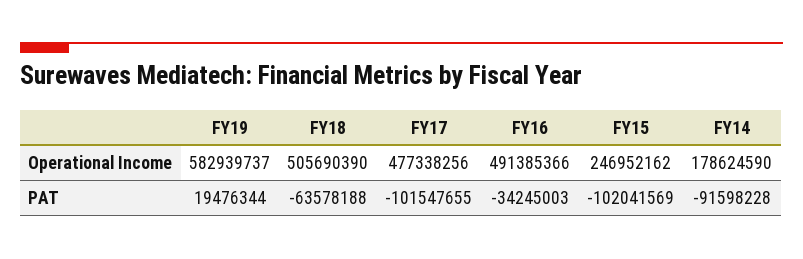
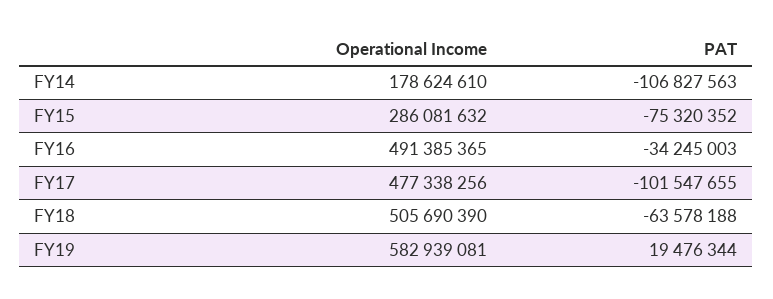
  {
    "FY19": {
-     "Operational Income": 582939737,
+     "Operational Income": 582939081,
      "PAT": 19476344
    },
    "FY18": {
      "Operational Income": 505690390,
      "PAT": -63578188
    },
    "FY17": {
      "Operational Income": 477338256,
      "PAT": -101547655
    },
    "FY16": {
-     "Operational Income": 491385366,
+     "Operational Income": 491385365,
      "PAT": -34245003
    },
    "FY15": {
-     "Operational Income": 246952162,
+     "Operational Income": 286081632,
-     "PAT": -102041569
+     "PAT": -75320352
    },
    "FY14": {
-     "Operational Income": 178624590,
+     "Operational Income": 178624610,
-     "PAT": -91598228
+     "PAT": -106827563
    }
  }

